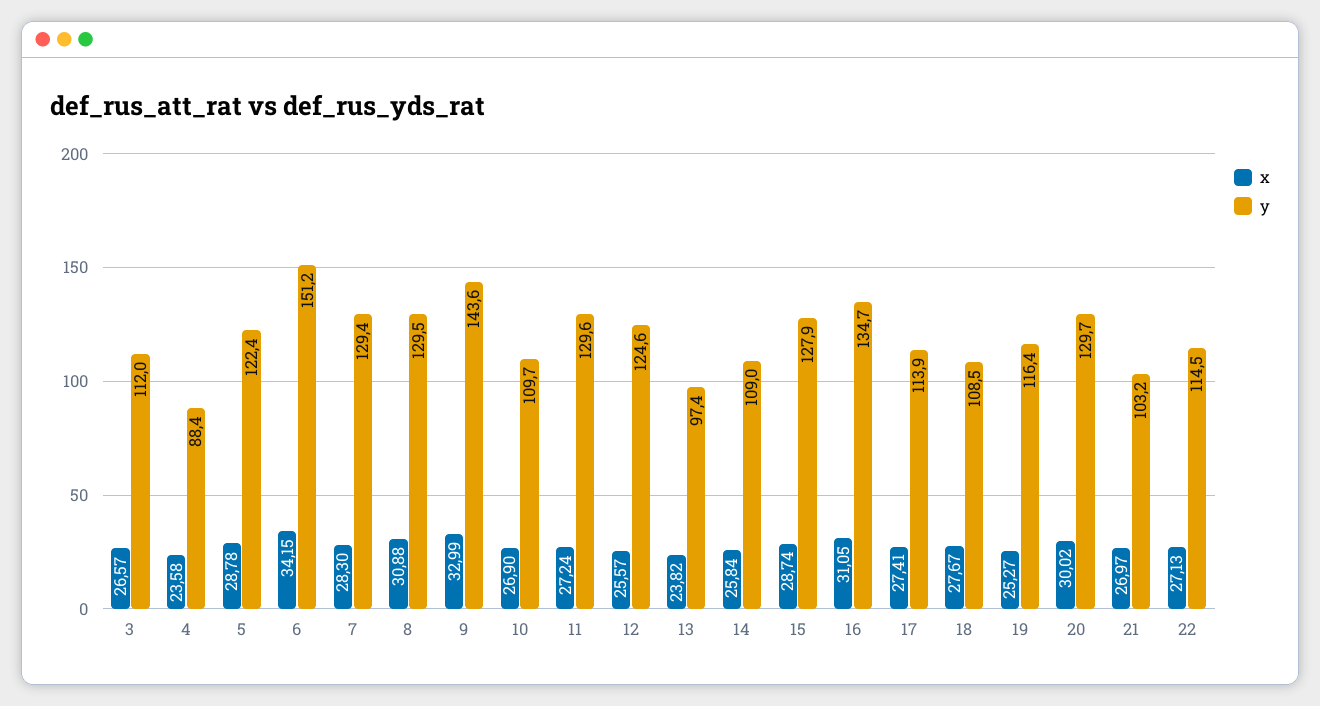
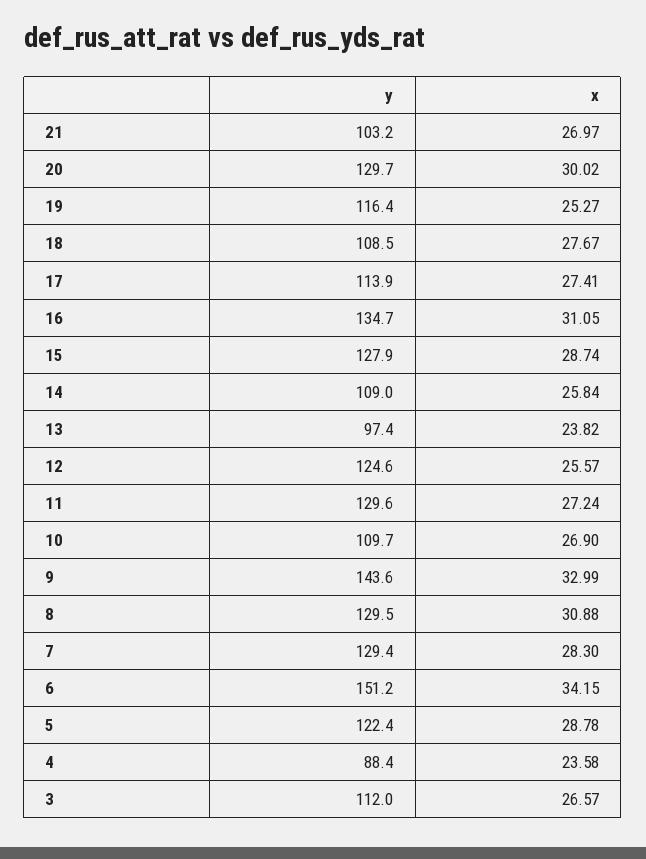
  {
    "x": {
      "3": 26.57,
      "4": 23.58,
      "5": 28.78,
      "6": 34.15,
      "7": 28.3,
      "8": 30.88,
      "9": 32.99,
      "10": 26.9,
      "11": 27.24,
      "12": 25.57,
      "13": 23.82,
      "14": 25.84,
      "15": 28.74,
      "16": 31.05,
      "17": 27.41,
      "18": 27.67,
      "19": 25.27,
      "20": 30.02,
-     "21": 26.97,
+     "21": 26.97
-     "22": 27.13
    },
    "y": {
      "3": 112,
      "4": 88.4,
      "5": 122.4,
      "6": 151.2,
      "7": 129.4,
      "8": 129.5,
      "9": 143.6,
      "10": 109.7,
      "11": 129.6,
      "12": 124.6,
      "13": 97.4,
      "14": 109,
      "15": 127.9,
      "16": 134.7,
      "17": 113.9,
      "18": 108.5,
      "19": 116.4,
      "20": 129.7,
-     "21": 103.2,
+     "21": 103.2
-     "22": 114.5
    }
  }

